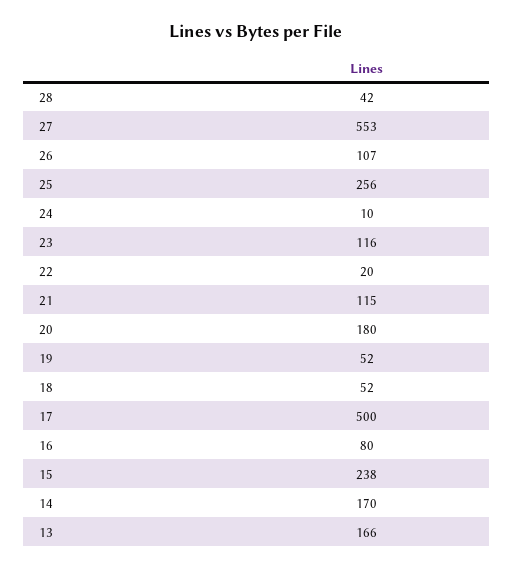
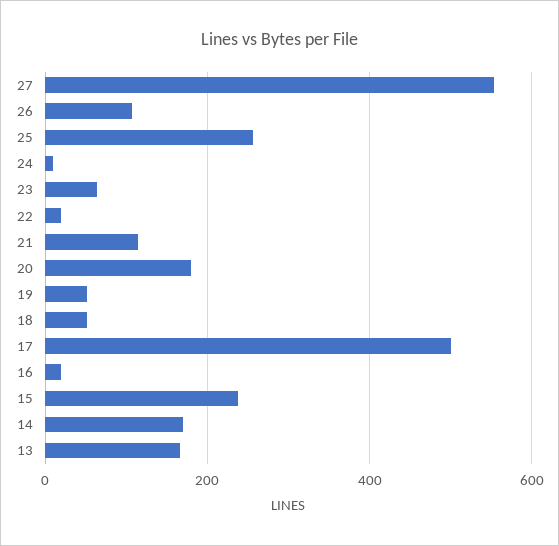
  {
-   "28": 42,
    "27": 553,
    "26": 107,
    "25": 256,
    "24": 10,
-   "23": 116,
+   "23": 60,
    "22": 20,
    "21": 115,
    "20": 180,
    "19": 52,
    "18": 52,
    "17": 500,
-   "16": 80,
+   "16": 20,
    "15": 238,
    "14": 170,
    "13": 166
  }

